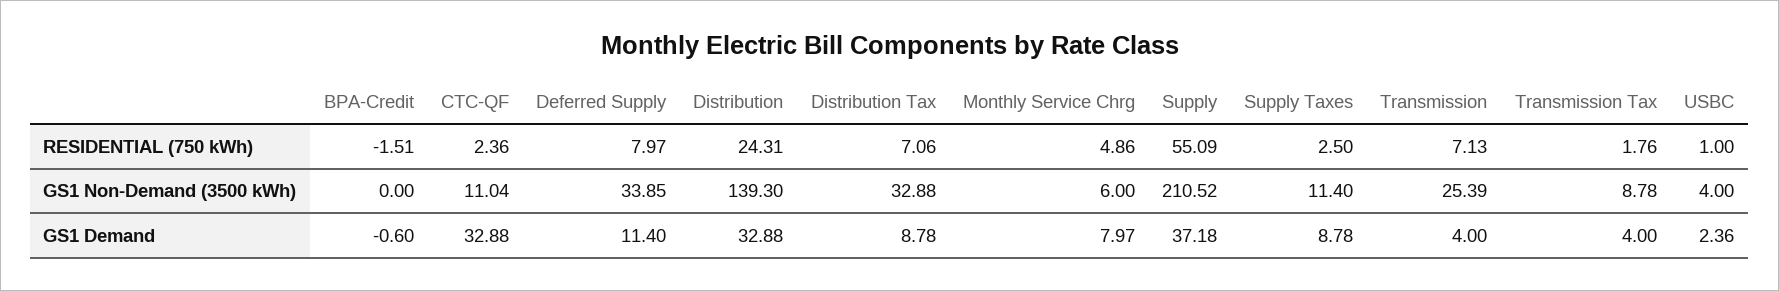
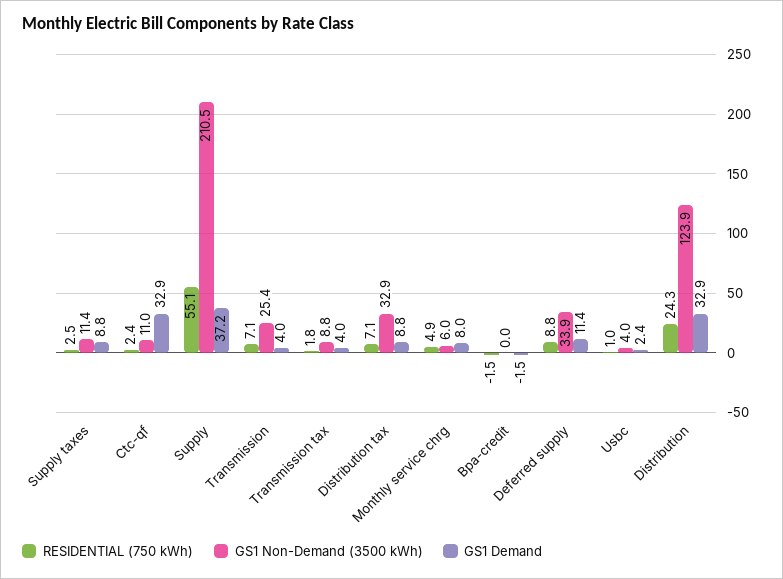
  {
    "RESIDENTIAL (750 kWh)": {
      "BPA-Credit": -1.51,
      "CTC-QF": 2.36,
-     "Deferred Supply": 7.97,
+     "Deferred Supply": 8.8,
      "Distribution": 24.31,
      "Distribution Tax": 7.06,
      "Monthly Service Chrg": 4.86,
      "Supply": 55.09,
      "Supply Taxes": 2.5,
      "Transmission": 7.13,
      "Transmission Tax": 1.76,
      "USBC": 1
    },
    "GS1 Non-Demand (3500 kWh)": {
      "BPA-Credit": 0,
      "CTC-QF": 11.04,
      "Deferred Supply": 33.85,
-     "Distribution": 139.3,
+     "Distribution": 123.9,
      "Distribution Tax": 32.88,
      "Monthly Service Chrg": 6,
      "Supply": 210.52,
      "Supply Taxes": 11.4,
      "Transmission": 25.39,
      "Transmission Tax": 8.78,
      "USBC": 4
    },
    "GS1 Demand": {
-     "BPA-Credit": -0.6,
+     "BPA-Credit": -1.5,
      "CTC-QF": 32.88,
      "Deferred Supply": 11.4,
      "Distribution": 32.88,
      "Distribution Tax": 8.78,
      "Monthly Service Chrg": 7.97,
      "Supply": 37.18,
      "Supply Taxes": 8.78,
      "Transmission": 4,
      "Transmission Tax": 4,
      "USBC": 2.36
    }
  }

